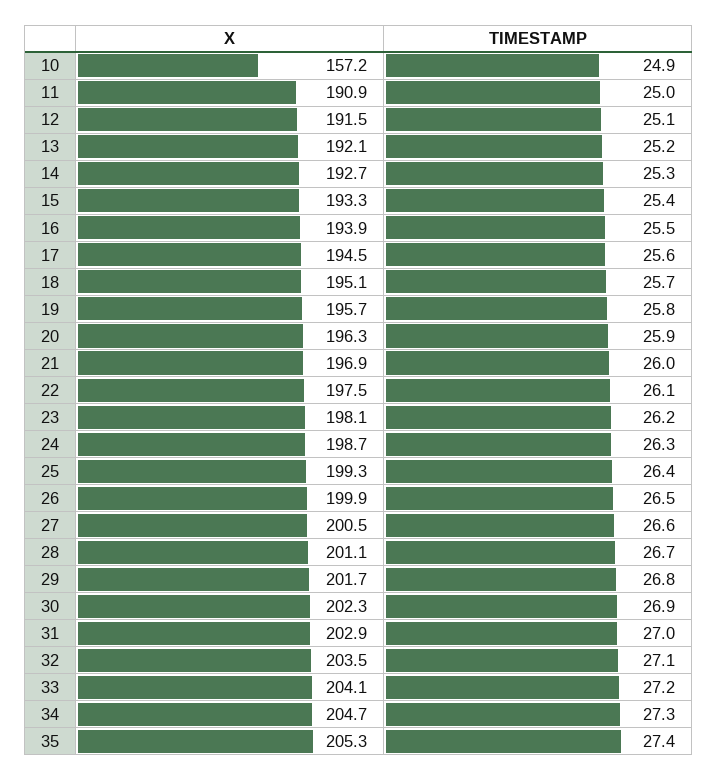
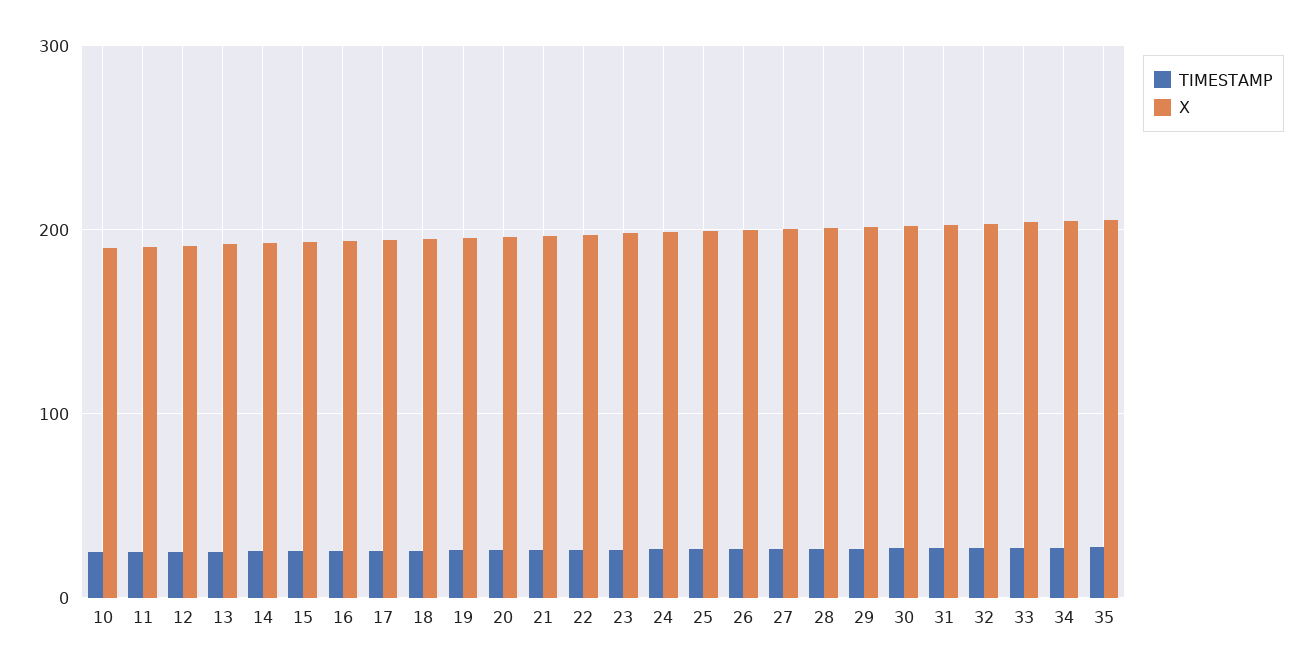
  {
    "X": {
-     "10": 157.2,
+     "10": 190,
      "11": 190.9,
      "12": 191.5,
      "13": 192.1,
      "14": 192.7,
      "15": 193.3,
      "16": 193.9,
      "17": 194.5,
      "18": 195.1,
      "19": 195.7,
      "20": 196.3,
      "21": 196.9,
      "22": 197.5,
      "23": 198.1,
      "24": 198.7,
      "25": 199.3,
      "26": 199.9,
      "27": 200.5,
      "28": 201.1,
      "29": 201.7,
      "30": 202.3,
      "31": 202.9,
      "32": 203.5,
      "33": 204.1,
      "34": 204.7,
      "35": 205.3
    },
    "TIMESTAMP": {
      "10": 24.9,
      "11": 25,
      "12": 25.1,
      "13": 25.2,
      "14": 25.3,
      "15": 25.4,
      "16": 25.5,
      "17": 25.6,
      "18": 25.7,
      "19": 25.8,
      "20": 25.9,
      "21": 26,
      "22": 26.1,
      "23": 26.2,
      "24": 26.3,
      "25": 26.4,
      "26": 26.5,
      "27": 26.6,
      "28": 26.7,
      "29": 26.8,
      "30": 26.9,
      "31": 27,
      "32": 27.1,
      "33": 27.2,
      "34": 27.3,
      "35": 27.4
    }
  }

